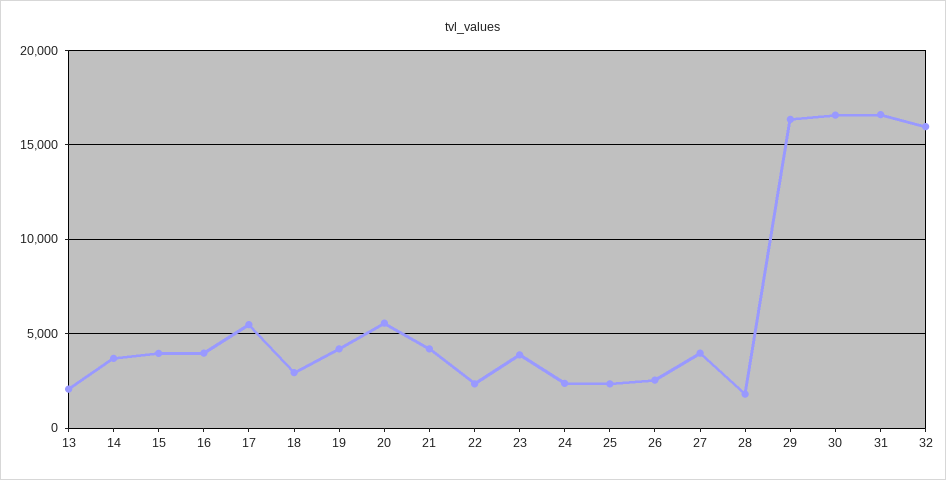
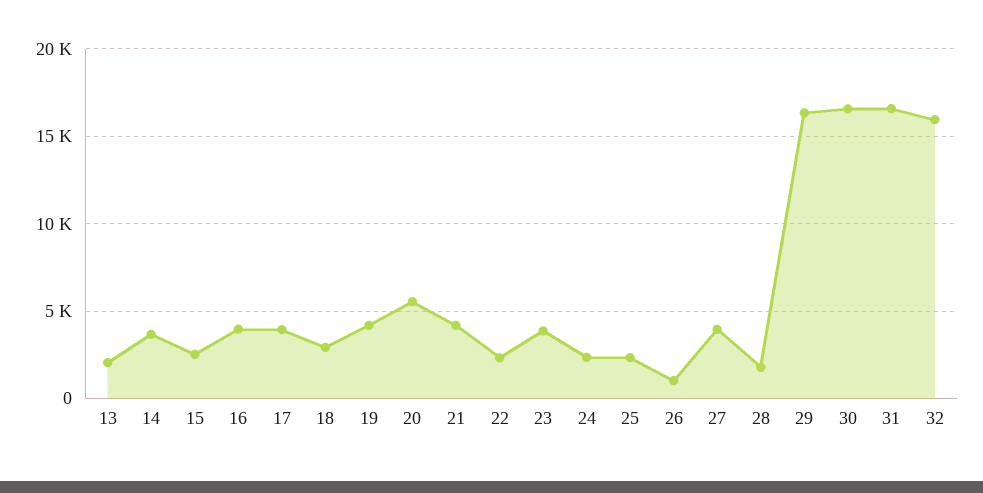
  {
    "13": 2000,
    "14": 3500,
-   "15": 4000,
+   "15": 2500,
    "16": 4000,
-   "17": 5500,
+   "17": 4000,
    "18": 3000,
    "19": 4000,
    "20": 5500,
    "21": 4000,
    "22": 2500,
    "23": 4000,
    "24": 2500,
    "25": 2500,
-   "26": 2500,
+   "26": 1000,
    "27": 4000,
    "28": 2000,
    "29": 16500,
    "30": 16500,
    "31": 16500,
    "32": 16000
  }

